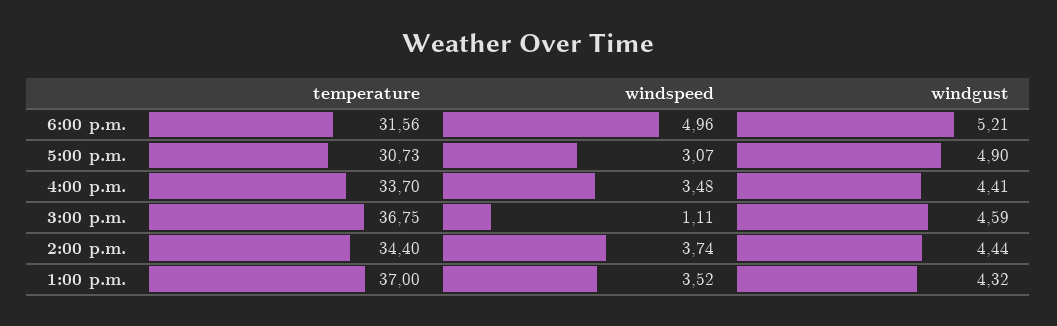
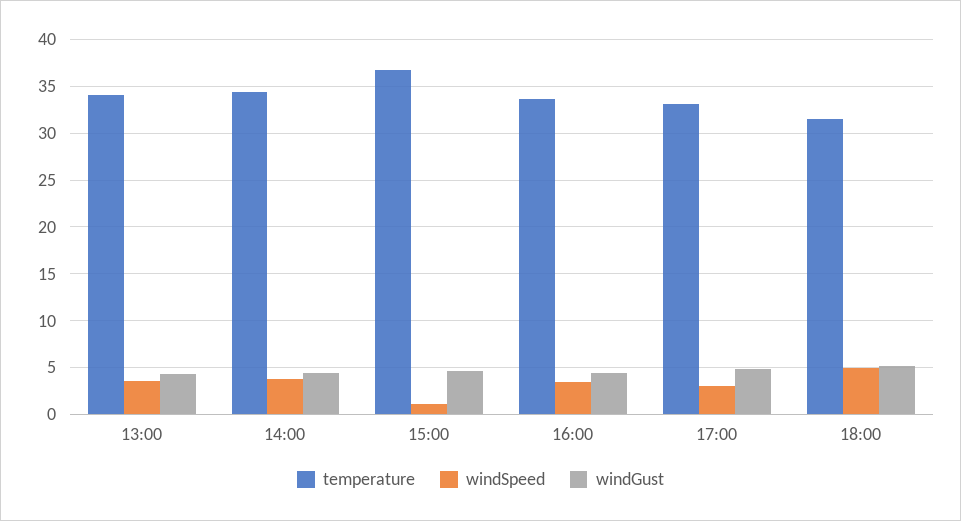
  {
    "temperature": {
      "6:00 p.m.": 31.56,
-     "5:00 p.m.": 30.73,
+     "5:00 p.m.": 33,
      "4:00 p.m.": 33.7,
      "3:00 p.m.": 36.75,
      "2:00 p.m.": 34.4,
-     "1:00 p.m.": 37
+     "1:00 p.m.": 34
    },
    "windspeed": {
      "6:00 p.m.": 4.96,
      "5:00 p.m.": 3.07,
      "4:00 p.m.": 3.48,
      "3:00 p.m.": 1.11,
      "2:00 p.m.": 3.74,
      "1:00 p.m.": 3.52
    },
    "windgust": {
      "6:00 p.m.": 5.21,
      "5:00 p.m.": 4.9,
      "4:00 p.m.": 4.41,
      "3:00 p.m.": 4.59,
      "2:00 p.m.": 4.44,
      "1:00 p.m.": 4.32
    }
  }

